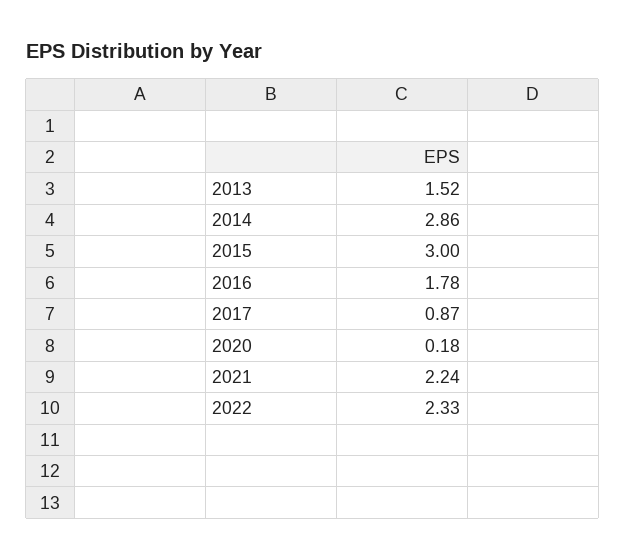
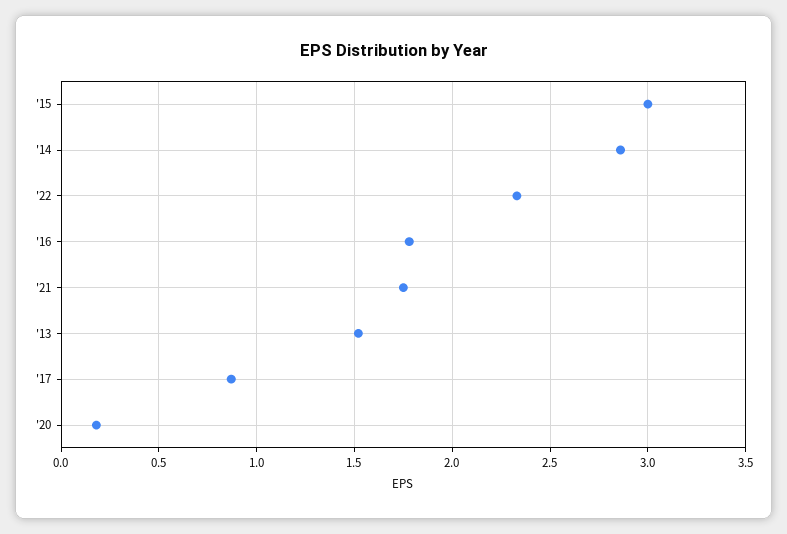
  {
    "2013": 1.52,
    "2014": 2.86,
    "2015": 3,
    "2016": 1.78,
    "2017": 0.87,
    "2020": 0.18,
-   "2021": 2.24,
+   "2021": 1.75,
    "2022": 2.33
  }

